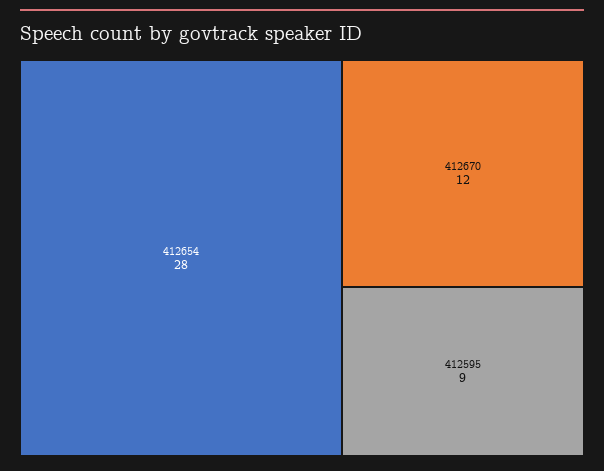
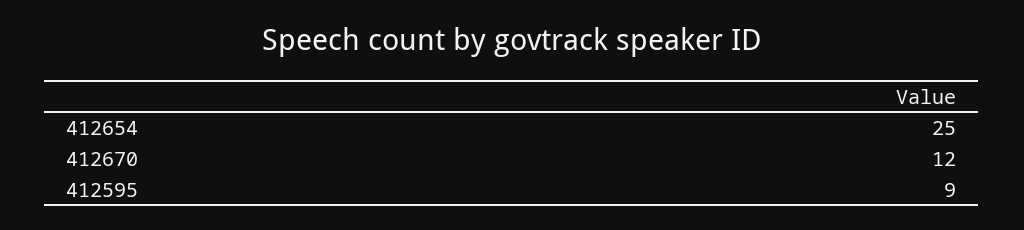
  {
-   "412654": 28,
+   "412654": 25,
    "412670": 12,
    "412595": 9
  }

